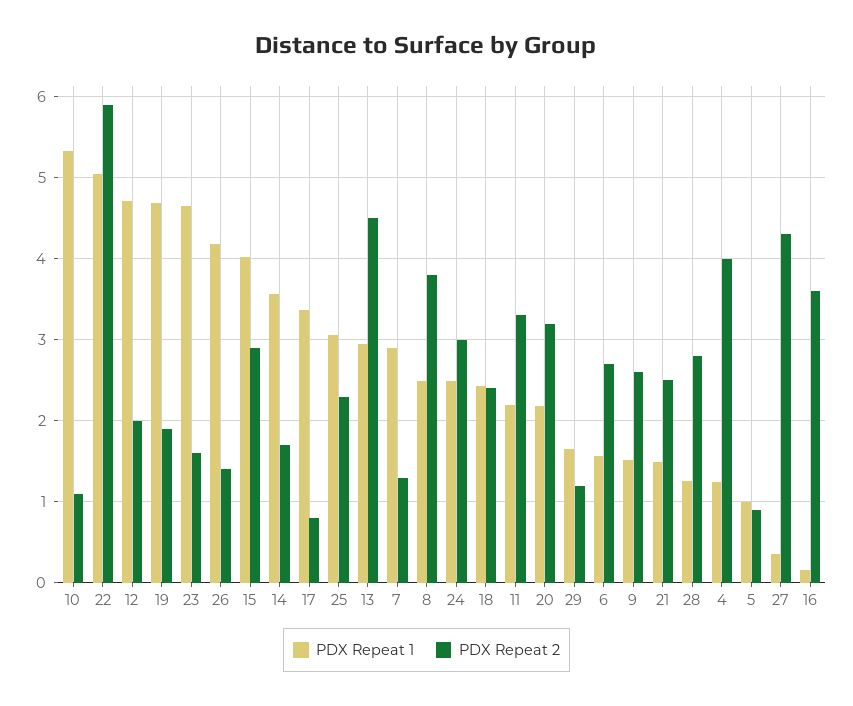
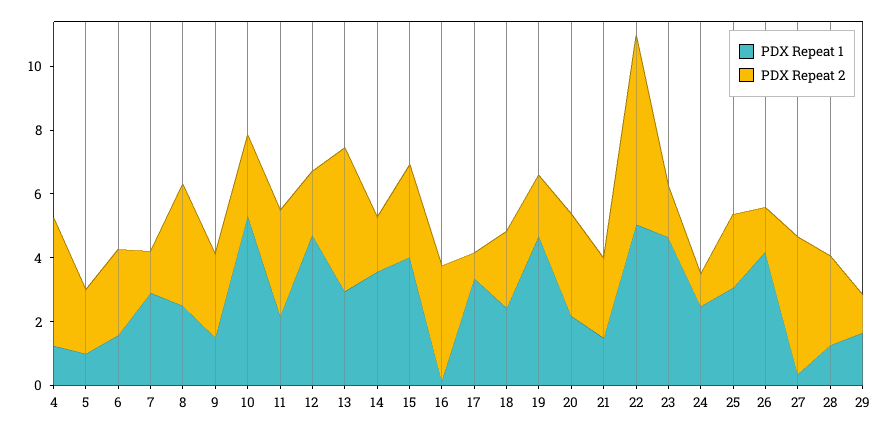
  {
    "PDX Repeat 1": {
      "10": 5.3,
      "22": 5,
      "12": 4.7,
      "19": 4.7,
      "23": 4.6,
      "26": 4.2,
      "15": 4,
      "14": 3.6,
      "17": 3.4,
      "25": 3.1,
      "13": 2.9,
      "7": 2.9,
      "8": 2.5,
      "24": 2.5,
      "18": 2.4,
      "11": 2.2,
      "20": 2.2,
      "29": 1.6,
      "6": 1.6,
      "9": 1.5,
      "21": 1.5,
      "28": 1.3,
      "4": 1.2,
      "5": 1,
      "27": 0.4,
      "16": 0.2
    },
    "PDX Repeat 2": {
-     "10": 1.1,
+     "10": 2.5,
      "22": 5.9,
      "12": 2,
      "19": 1.9,
      "23": 1.6,
      "26": 1.4,
      "15": 2.9,
      "14": 1.7,
      "17": 0.8,
      "25": 2.3,
      "13": 4.5,
      "7": 1.3,
      "8": 3.8,
-     "24": 3,
+     "24": 1,
      "18": 2.4,
      "11": 3.3,
      "20": 3.2,
      "29": 1.2,
      "6": 2.7,
      "9": 2.6,
      "21": 2.5,
      "28": 2.8,
      "4": 4,
-     "5": 0.9,
+     "5": 2,
      "27": 4.3,
      "16": 3.6
    }
  }

